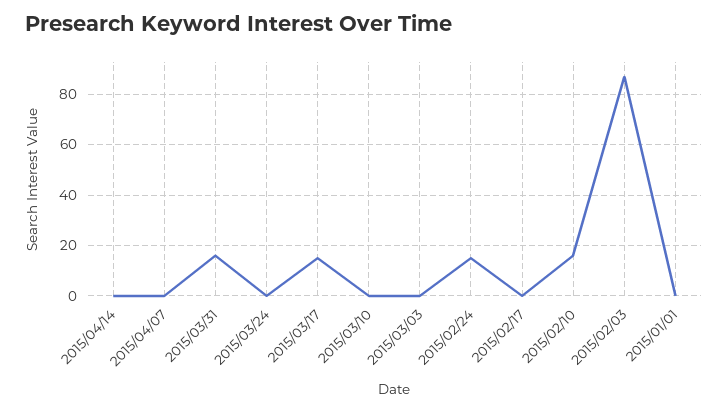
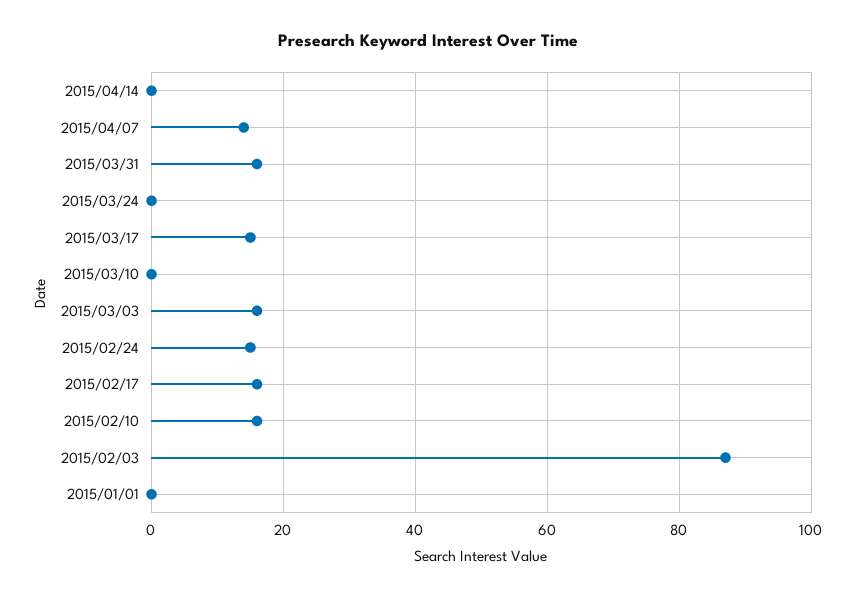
  {
    "2015/04/14": 0,
-   "2015/04/07": 0,
+   "2015/04/07": 15,
    "2015/03/31": 15,
    "2015/03/24": 0,
    "2015/03/17": 15,
    "2015/03/10": 0,
-   "2015/03/03": 0,
+   "2015/03/03": 15,
    "2015/02/24": 15,
-   "2015/02/17": 0,
+   "2015/02/17": 15,
    "2015/02/10": 15,
    "2015/02/03": 85,
    "2015/01/01": 0
  }

